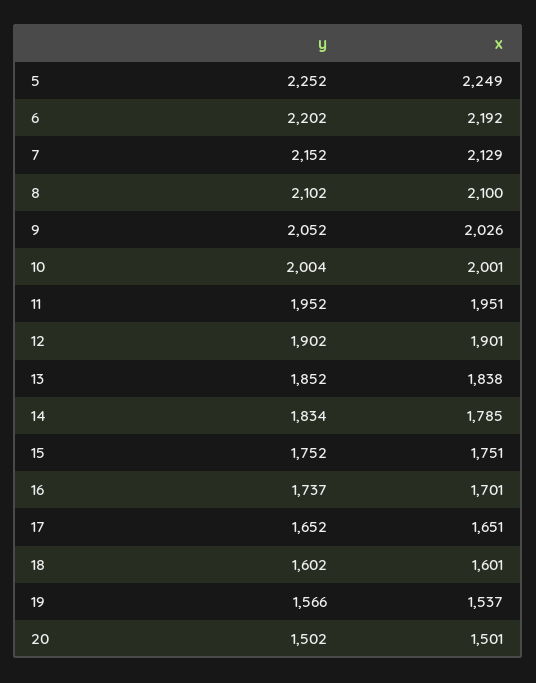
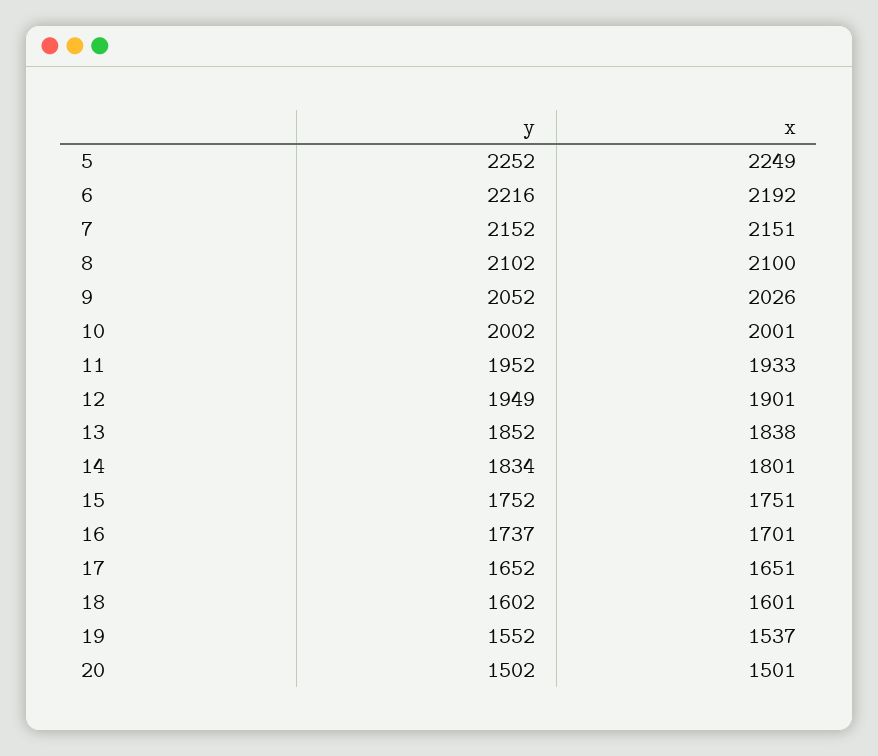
  {
    "y": {
      "5": 2252,
-     "6": 2202,
+     "6": 2216,
      "7": 2152,
      "8": 2102,
      "9": 2052,
-     "10": 2004,
+     "10": 2002,
      "11": 1952,
-     "12": 1902,
+     "12": 1949,
      "13": 1852,
      "14": 1834,
      "15": 1752,
      "16": 1737,
      "17": 1652,
      "18": 1602,
-     "19": 1566,
+     "19": 1552,
      "20": 1502
    },
    "x": {
      "5": 2249,
      "6": 2192,
-     "7": 2129,
+     "7": 2151,
      "8": 2100,
      "9": 2026,
      "10": 2001,
-     "11": 1951,
+     "11": 1933,
      "12": 1901,
      "13": 1838,
-     "14": 1785,
+     "14": 1801,
      "15": 1751,
      "16": 1701,
      "17": 1651,
      "18": 1601,
      "19": 1537,
      "20": 1501
    }
  }

